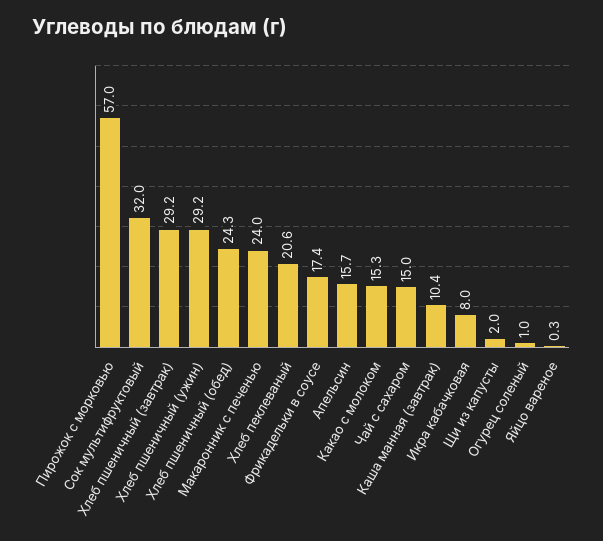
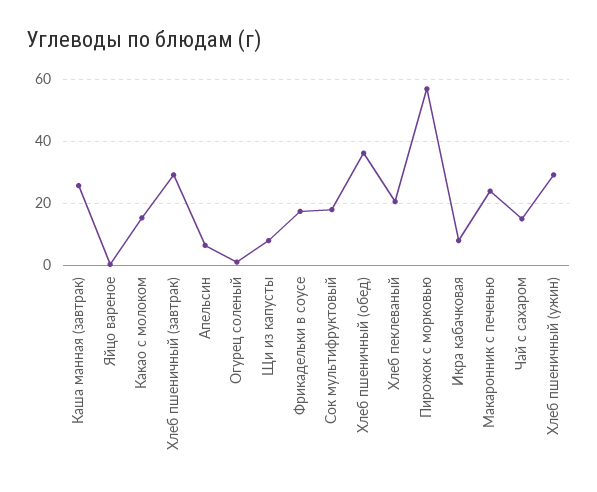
  {
    "Пирожок с морковью": 57,
-   "Сок мультифруктовый": 32,
+   "Сок мультифруктовый": 18,
    "Хлеб пшеничный (завтрак)": 29.2,
    "Хлеб пшеничный (ужин)": 29.2,
-   "Хлеб пшеничный (обед)": 24.3,
+   "Хлеб пшеничный (обед)": 36,
    "Макаронник с печенью": 24,
    "Хлеб пеклеваный": 20.6,
    "Фрикадельки в соусе": 17.4,
-   "Апельсин": 15.7,
+   "Апельсин": 6,
    "Какао с молоком": 15.3,
    "Чай с сахаром": 15,
-   "Каша манная (завтрак)": 10.4,
+   "Каша манная (завтрак)": 26,
    "Икра кабачковая": 8,
-   "Щи из капусты": 2,
+   "Щи из капусты": 8,
    "Огурец соленый": 1,
    "Яйцо вареное": 0.3
  }

